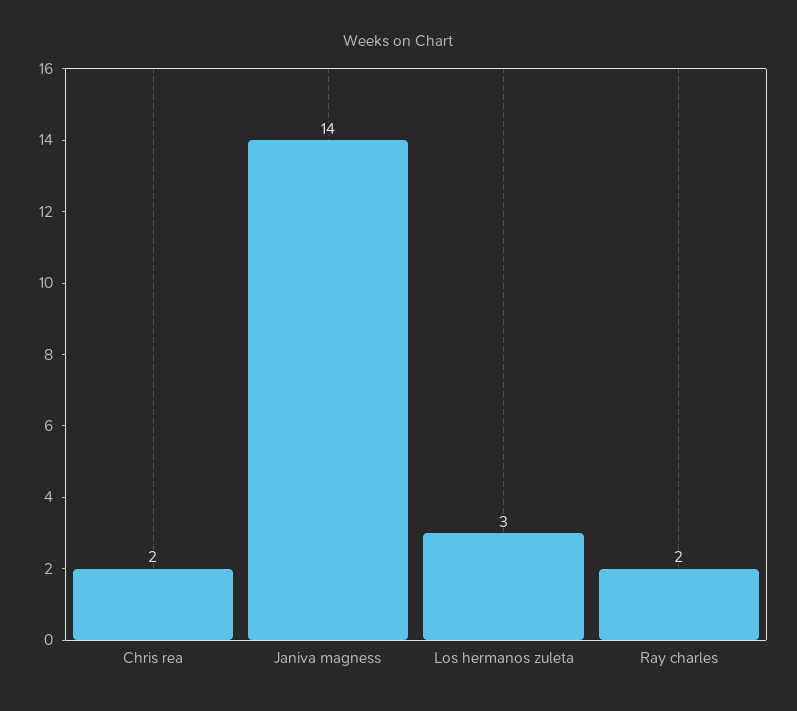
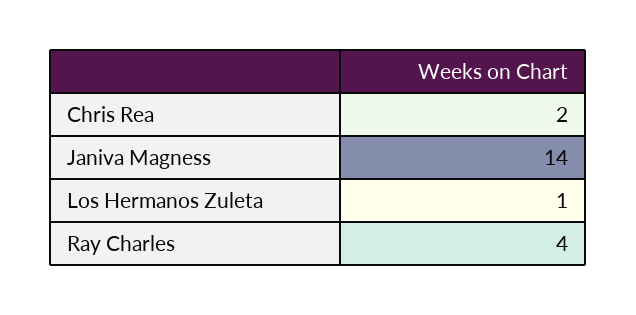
  {
    "Chris rea": 2,
    "Janiva magness": 14,
-   "Los hermanos zuleta": 3,
+   "Los hermanos zuleta": 1,
-   "Ray charles": 2
+   "Ray charles": 4
  }

